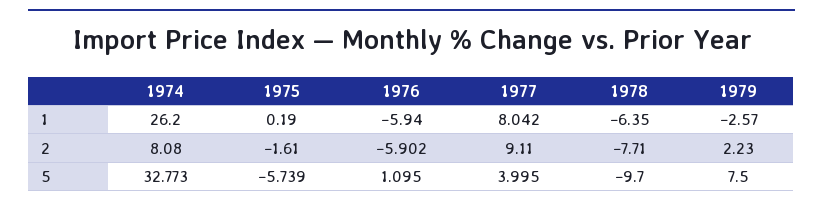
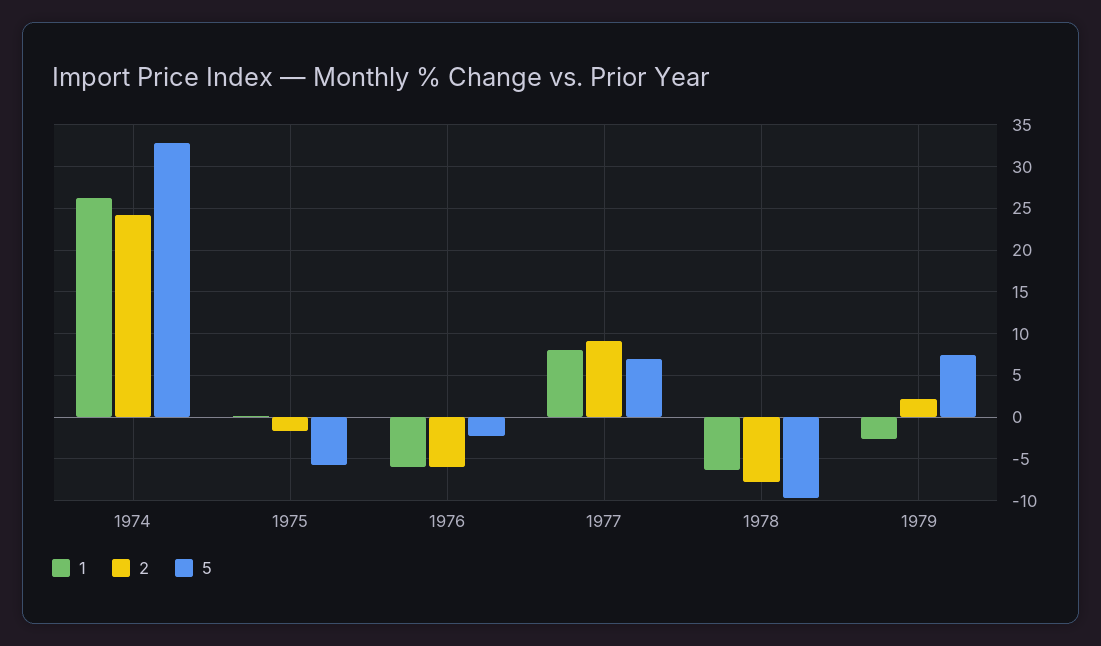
  {
    "1": {
      "1974": 26.2,
      "1975": 0.19,
      "1976": -5.94,
      "1977": 8.042,
      "1978": -6.35,
      "1979": -2.57
    },
    "2": {
-     "1974": 8.08,
+     "1974": 24,
      "1975": -1.61,
      "1976": -5.902,
      "1977": 9.11,
      "1978": -7.71,
      "1979": 2.23
    },
    "5": {
      "1974": 32.773,
      "1975": -5.739,
-     "1976": 1.095,
+     "1976": -2,
-     "1977": 3.995,
+     "1977": 7,
      "1978": -9.7,
      "1979": 7.5
    }
  }

